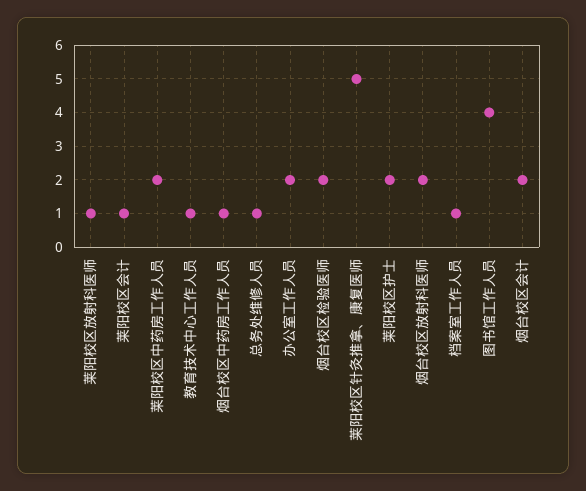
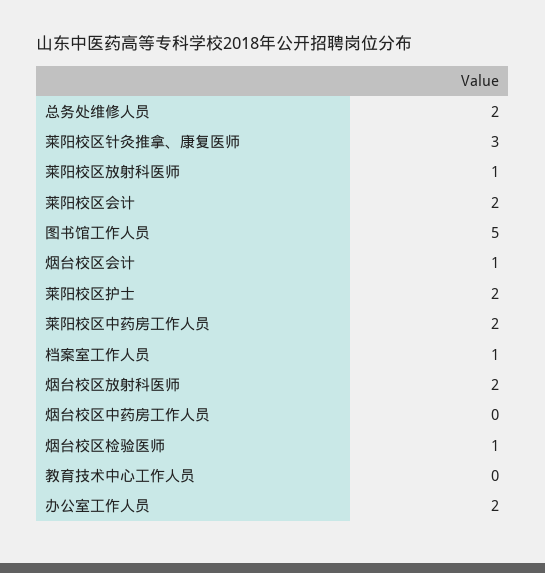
  {
    "莱阳校区放射科医师": 1,
-   "莱阳校区会计": 1,
+   "莱阳校区会计": 2,
    "莱阳校区中药房工作人员": 2,
-   "教育技术中心工作人员": 1,
+   "教育技术中心工作人员": 0,
-   "烟台校区中药房工作人员": 1,
+   "烟台校区中药房工作人员": 0,
-   "总务处维修人员": 1,
+   "总务处维修人员": 2,
    "办公室工作人员": 2,
-   "烟台校区检验医师": 2,
+   "烟台校区检验医师": 1,
-   "莱阳校区针灸推拿、康复医师": 5,
+   "莱阳校区针灸推拿、康复医师": 3,
    "莱阳校区护士": 2,
    "烟台校区放射科医师": 2,
    "档案室工作人员": 1,
-   "图书馆工作人员": 4,
+   "图书馆工作人员": 5,
-   "烟台校区会计": 2
+   "烟台校区会计": 1
  }

